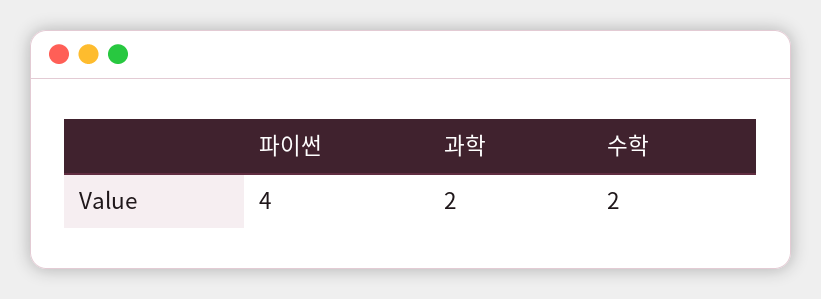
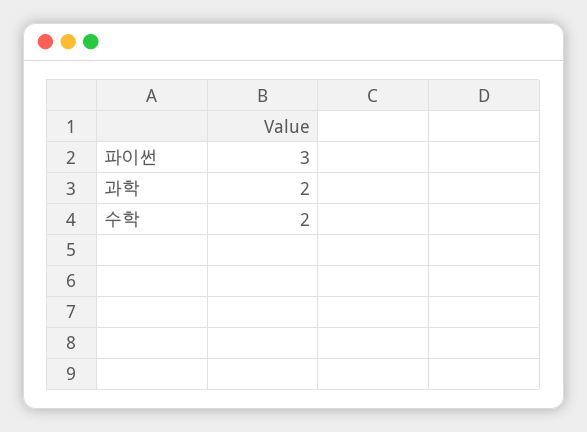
  {
-   "파이썬": 4,
+   "파이썬": 3,
    "과학": 2,
    "수학": 2
  }

